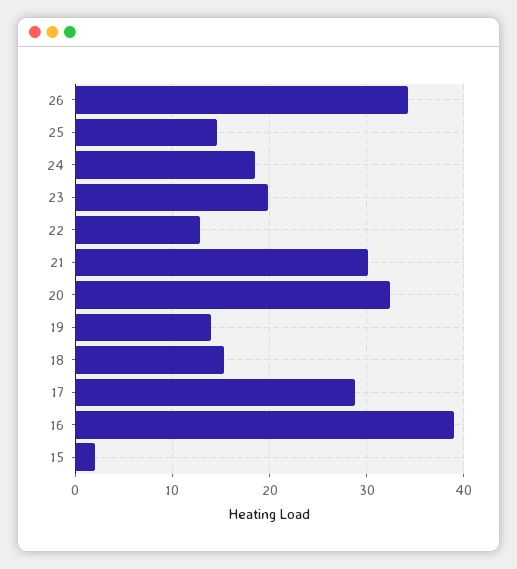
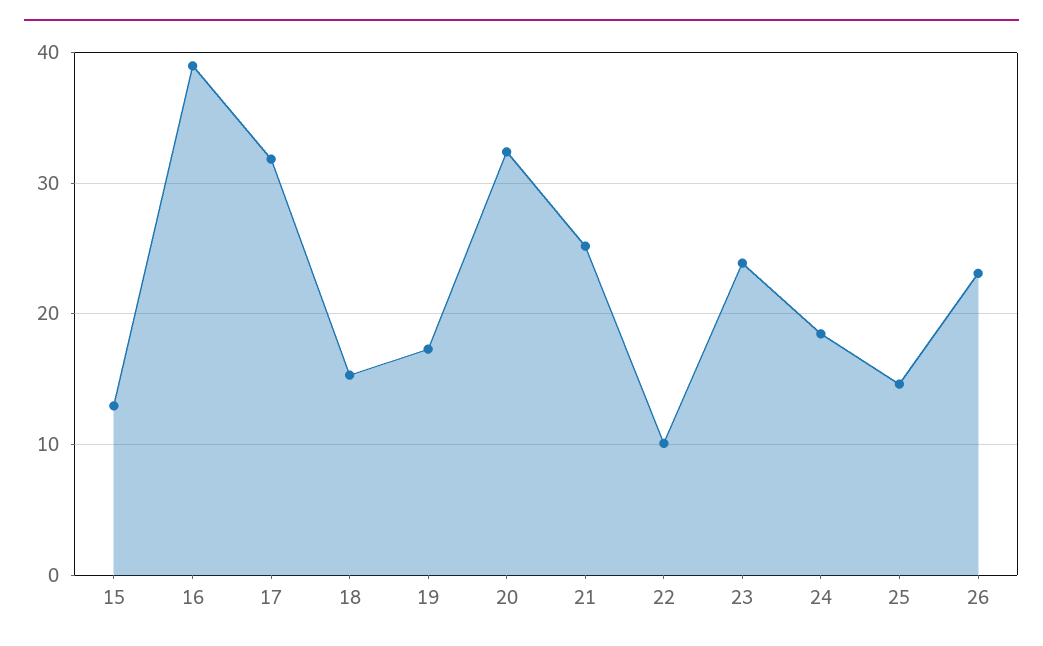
  {
-   "26": 34,
+   "26": 23,
    "25": 15,
    "24": 18,
-   "23": 20,
+   "23": 24,
-   "22": 13,
+   "22": 10,
-   "21": 30,
+   "21": 25,
    "20": 32,
-   "19": 14,
+   "19": 17,
    "18": 15,
-   "17": 29,
+   "17": 32,
    "16": 39,
-   "15": 2
+   "15": 13
  }

